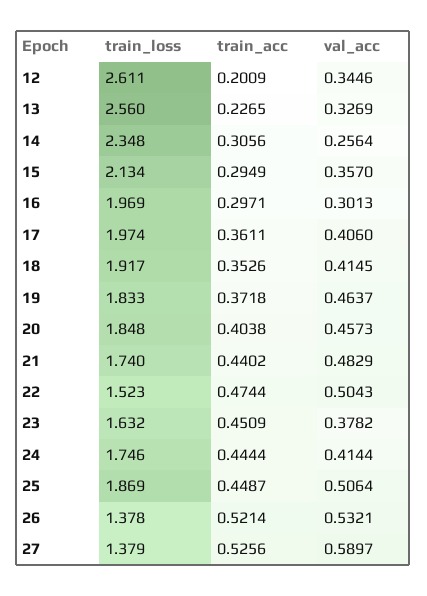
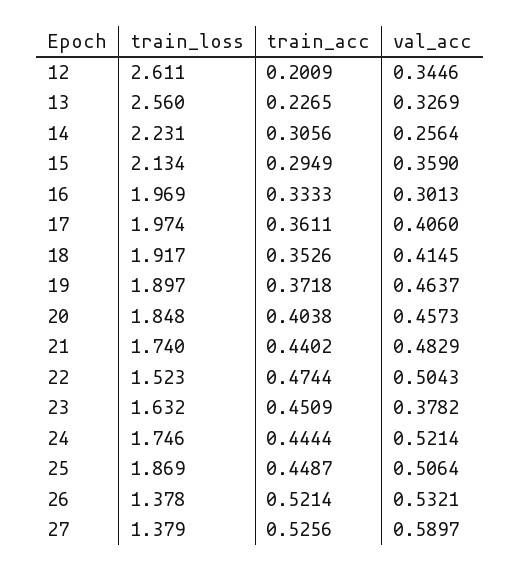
  {
    "train_loss": {
      "12": 2.611,
      "13": 2.56,
-     "14": 2.348,
+     "14": 2.231,
      "15": 2.134,
      "16": 1.969,
      "17": 1.974,
      "18": 1.917,
-     "19": 1.833,
+     "19": 1.897,
      "20": 1.848,
      "21": 1.74,
      "22": 1.523,
      "23": 1.632,
      "24": 1.746,
      "25": 1.869,
      "26": 1.378,
      "27": 1.379
    },
    "train_acc": {
      "12": 0.2009,
      "13": 0.2265,
      "14": 0.3056,
      "15": 0.2949,
-     "16": 0.2971,
+     "16": 0.3333,
      "17": 0.3611,
      "18": 0.3526,
      "19": 0.3718,
      "20": 0.4038,
      "21": 0.4402,
      "22": 0.4744,
      "23": 0.4509,
      "24": 0.4444,
      "25": 0.4487,
      "26": 0.5214,
      "27": 0.5256
    },
    "val_acc": {
      "12": 0.3446,
      "13": 0.3269,
      "14": 0.2564,
-     "15": 0.357,
+     "15": 0.359,
      "16": 0.3013,
      "17": 0.406,
      "18": 0.4145,
      "19": 0.4637,
      "20": 0.4573,
      "21": 0.4829,
      "22": 0.5043,
      "23": 0.3782,
-     "24": 0.4144,
+     "24": 0.5214,
      "25": 0.5064,
      "26": 0.5321,
      "27": 0.5897
    }
  }

